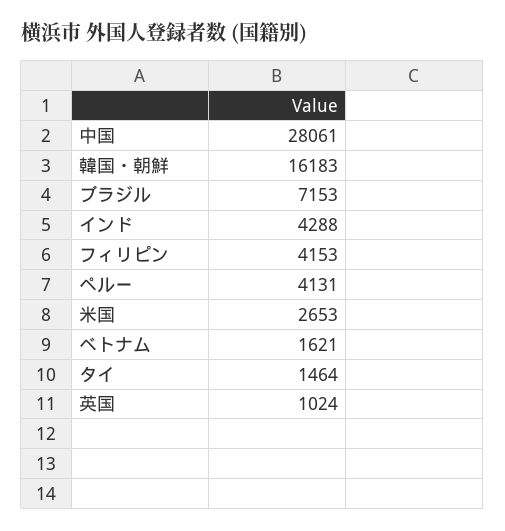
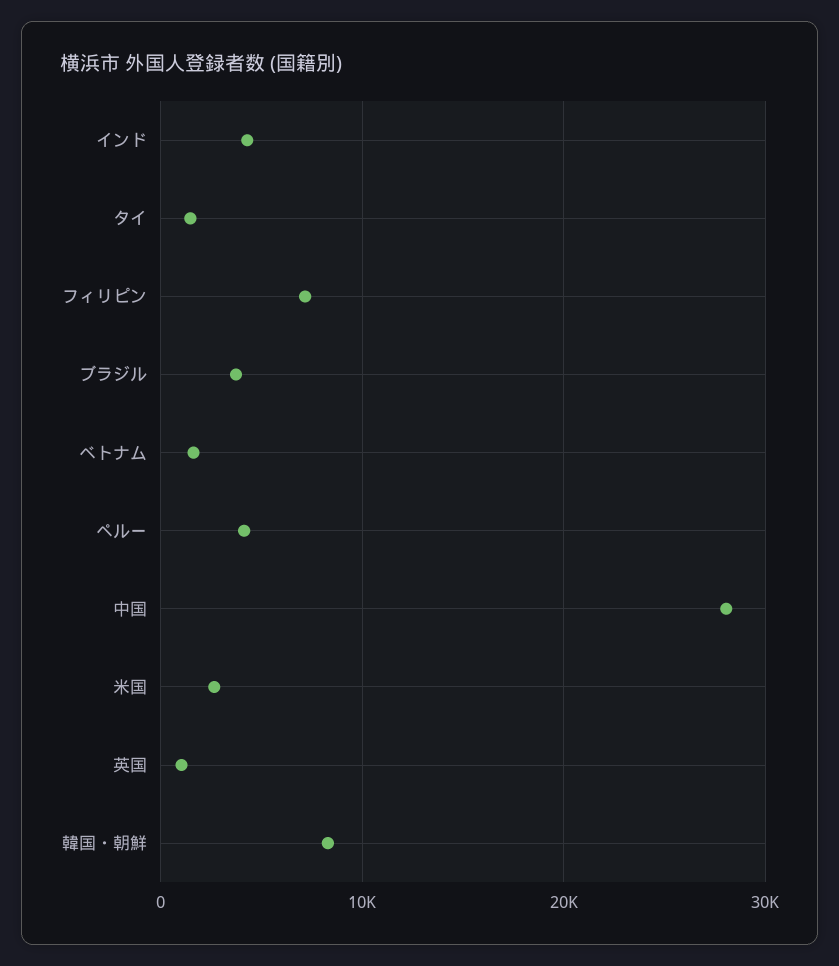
  {
    "中国": 28061,
-   "韓国・朝鮮": 16183,
+   "韓国・朝鮮": 8000,
-   "ブラジル": 7153,
+   "ブラジル": 4000,
    "インド": 4288,
-   "フィリピン": 4153,
+   "フィリピン": 7000,
    "ペルー": 4131,
    "米国": 2653,
    "ベトナム": 1621,
    "タイ": 1464,
    "英国": 1024
  }

